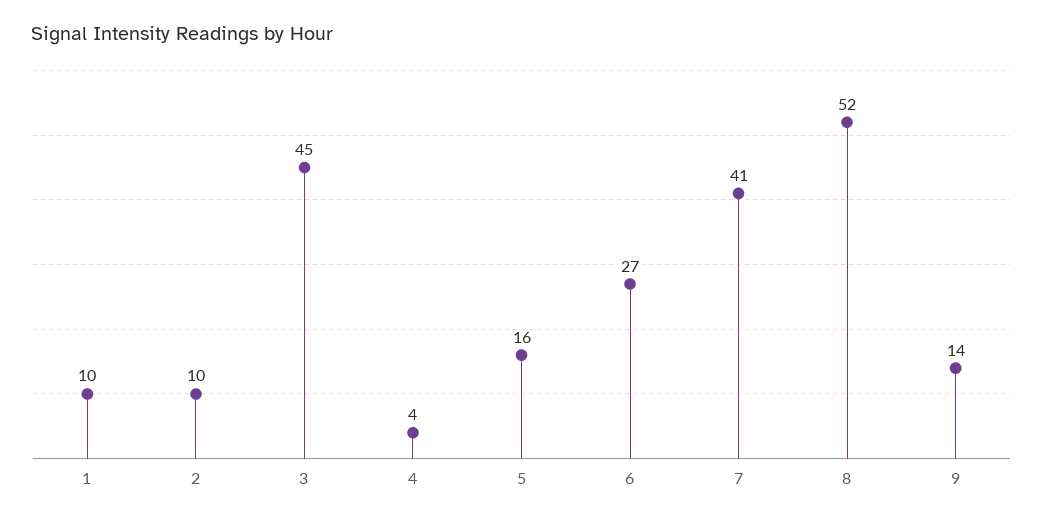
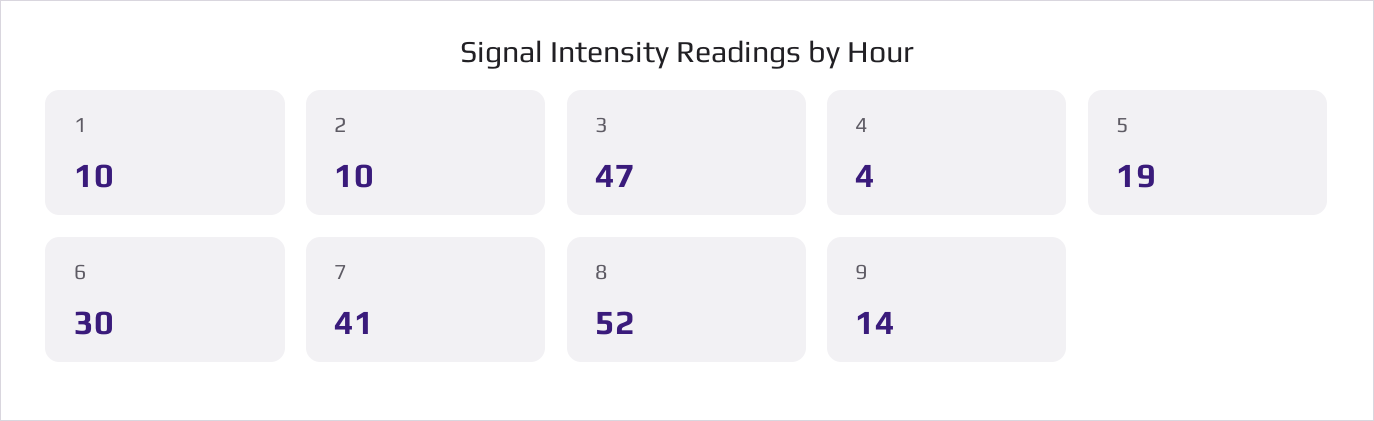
  {
    "1": 10,
    "2": 10,
-   "3": 45,
+   "3": 47,
    "4": 4,
-   "5": 16,
+   "5": 19,
-   "6": 27,
+   "6": 30,
    "7": 41,
    "8": 52,
    "9": 14
  }

